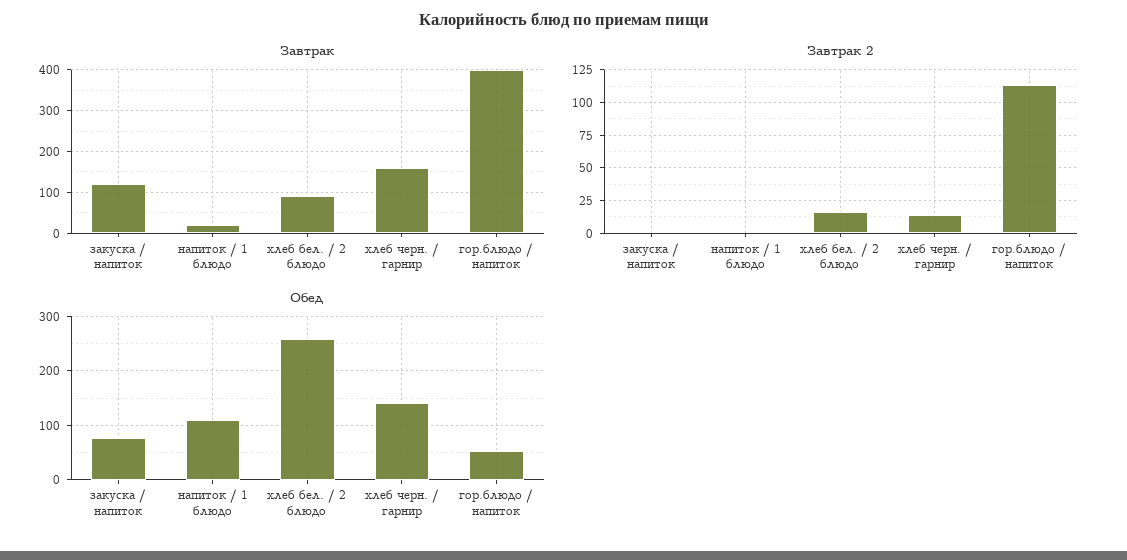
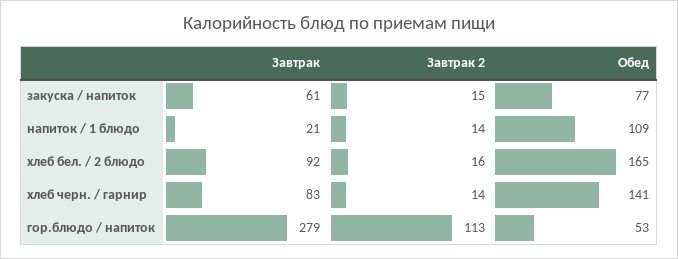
  {
    "Завтрак": {
-     "закуска / напиток": 120,
+     "закуска / напиток": 61,
      "напиток / 1 блюдо": 21,
      "хлеб бел. / 2 блюдо": 92,
-     "хлеб черн. / гарнир": 160,
+     "хлеб черн. / гарнир": 83,
-     "гор.блюдо / напиток": 400
+     "гор.блюдо / напиток": 279
    },
    "Завтрак 2": {
-     "закуска / напиток": 0,
+     "закуска / напиток": 15,
-     "напиток / 1 блюдо": 0,
+     "напиток / 1 блюдо": 14,
      "хлеб бел. / 2 блюдо": 16,
      "хлеб черн. / гарнир": 14,
      "гор.блюдо / напиток": 113
    },
    "Обед": {
      "закуска / напиток": 77,
      "напиток / 1 блюдо": 109,
-     "хлеб бел. / 2 блюдо": 260,
+     "хлеб бел. / 2 блюдо": 165,
      "хлеб черн. / гарнир": 141,
      "гор.блюдо / напиток": 53
    }
  }

